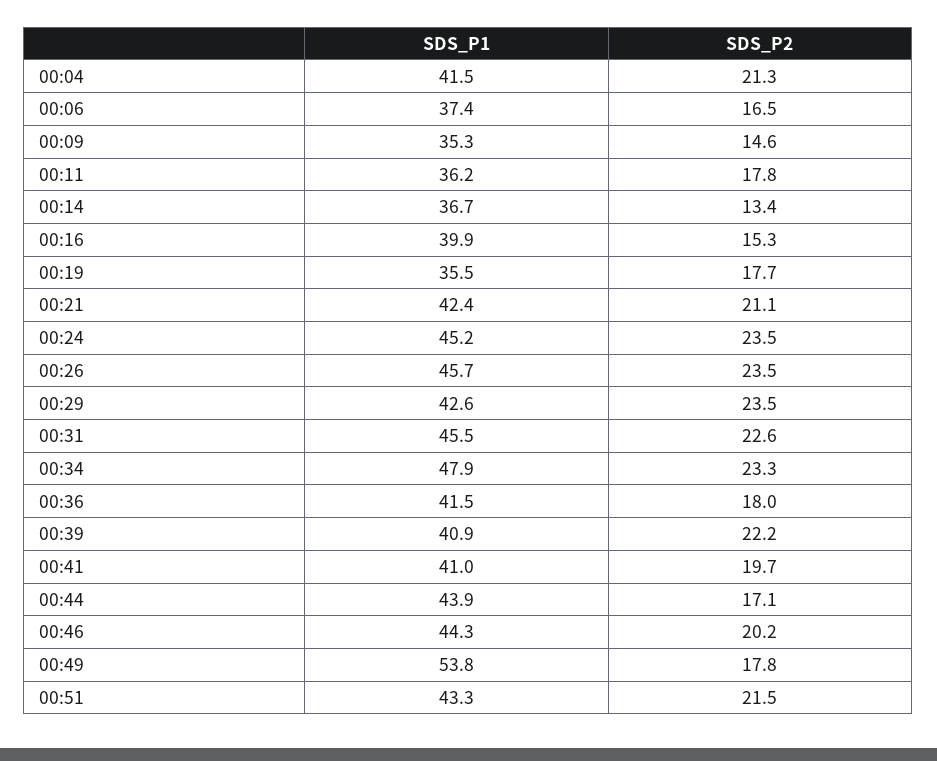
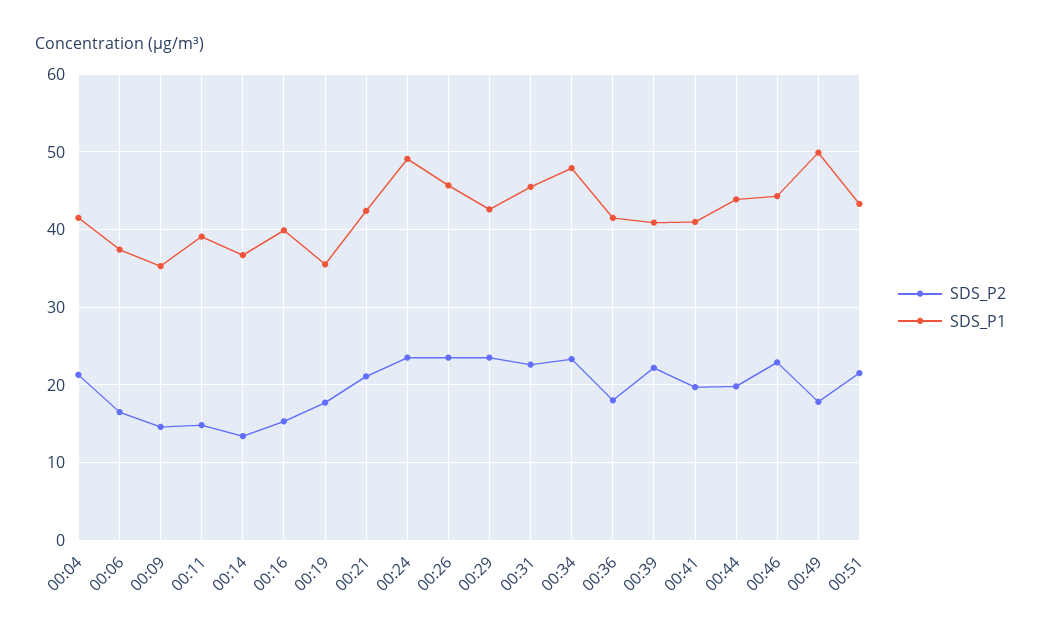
  {
    "SDS_P1": {
      "00:04": 41.5,
      "00:06": 37.4,
      "00:09": 35.3,
-     "00:11": 36.2,
+     "00:11": 39,
      "00:14": 36.7,
      "00:16": 39.9,
      "00:19": 35.5,
      "00:21": 42.4,
-     "00:24": 45.2,
+     "00:24": 49,
      "00:26": 45.7,
      "00:29": 42.6,
      "00:31": 45.5,
      "00:34": 47.9,
      "00:36": 41.5,
      "00:39": 40.9,
      "00:41": 41,
      "00:44": 43.9,
      "00:46": 44.3,
-     "00:49": 53.8,
+     "00:49": 50,
      "00:51": 43.3
    },
    "SDS_P2": {
      "00:04": 21.3,
      "00:06": 16.5,
      "00:09": 14.6,
-     "00:11": 17.8,
+     "00:11": 15,
      "00:14": 13.4,
      "00:16": 15.3,
      "00:19": 17.7,
      "00:21": 21.1,
      "00:24": 23.5,
      "00:26": 23.5,
      "00:29": 23.5,
      "00:31": 22.6,
      "00:34": 23.3,
      "00:36": 18,
      "00:39": 22.2,
      "00:41": 19.7,
-     "00:44": 17.1,
+     "00:44": 20,
-     "00:46": 20.2,
+     "00:46": 23,
      "00:49": 17.8,
      "00:51": 21.5
    }
  }

